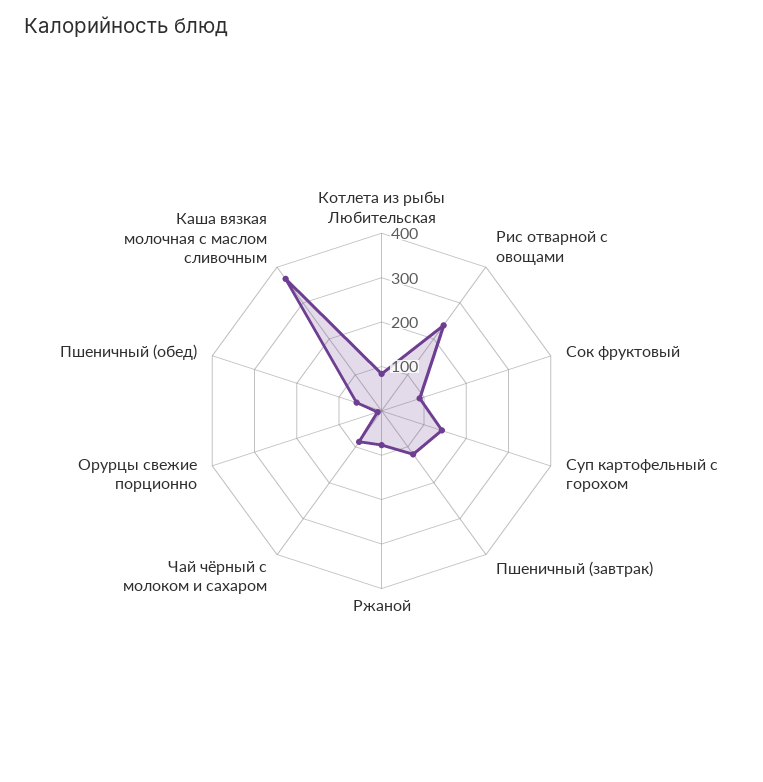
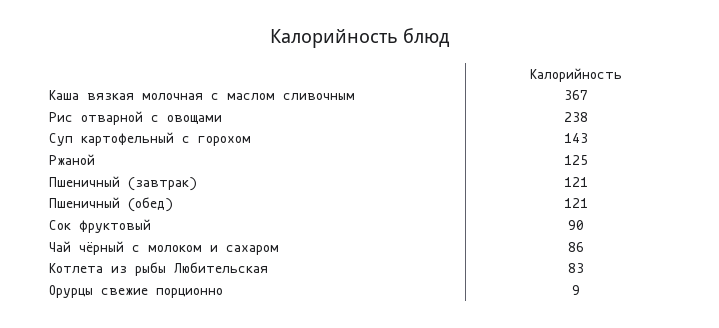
  {
    "Котлета из рыбы Любительская": 83,
    "Рис отварной с овощами": 238,
    "Сок фруктовый": 90,
    "Суп картофельный с горохом": 143,
    "Пшеничный (завтрак)": 121,
-   "Ржаной": 80,
+   "Ржаной": 125,
    "Чай чёрный с молоком и сахаром": 86,
    "Орурцы свежие порционно": 9,
-   "Пшеничный (обед)": 60,
+   "Пшеничный (обед)": 121,
    "Каша вязкая молочная с маслом сливочным": 367
  }

